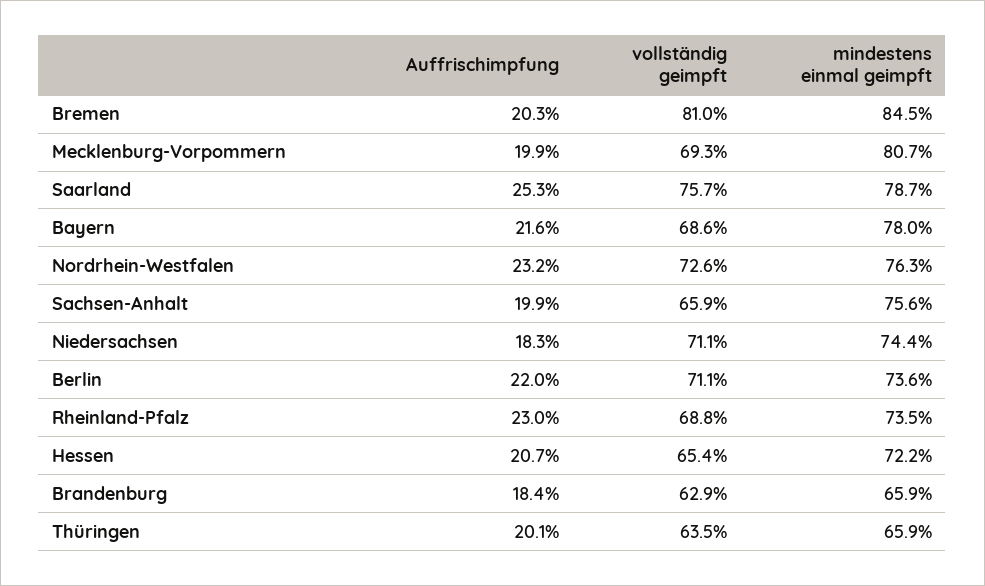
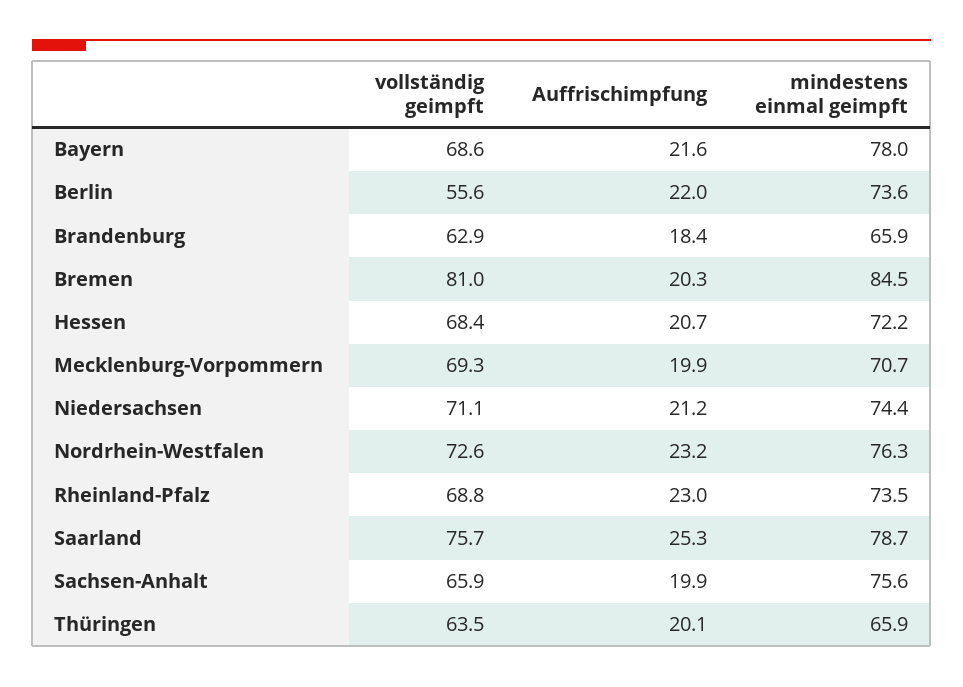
  {
    "Auffrischimpfung": {
      "Bremen": 20.3,
      "Mecklenburg-Vorpommern": 19.9,
      "Saarland": 25.3,
      "Bayern": 21.6,
      "Nordrhein-Westfalen": 23.2,
      "Sachsen-Anhalt": 19.9,
-     "Niedersachsen": 18.3,
+     "Niedersachsen": 21.2,
      "Berlin": 22,
      "Rheinland-Pfalz": 23,
      "Hessen": 20.7,
      "Brandenburg": 18.4,
      "Thüringen": 20.1
    },
    "vollständig geimpft": {
      "Bremen": 81,
      "Mecklenburg-Vorpommern": 69.3,
      "Saarland": 75.7,
      "Bayern": 68.6,
      "Nordrhein-Westfalen": 72.6,
      "Sachsen-Anhalt": 65.9,
      "Niedersachsen": 71.1,
-     "Berlin": 71.1,
+     "Berlin": 55.6,
      "Rheinland-Pfalz": 68.8,
-     "Hessen": 65.4,
+     "Hessen": 68.4,
      "Brandenburg": 62.9,
      "Thüringen": 63.5
    },
    "mindestens einmal geimpft": {
      "Bremen": 84.5,
-     "Mecklenburg-Vorpommern": 80.7,
+     "Mecklenburg-Vorpommern": 70.7,
      "Saarland": 78.7,
      "Bayern": 78,
      "Nordrhein-Westfalen": 76.3,
      "Sachsen-Anhalt": 75.6,
      "Niedersachsen": 74.4,
      "Berlin": 73.6,
      "Rheinland-Pfalz": 73.5,
      "Hessen": 72.2,
      "Brandenburg": 65.9,
      "Thüringen": 65.9
    }
  }

